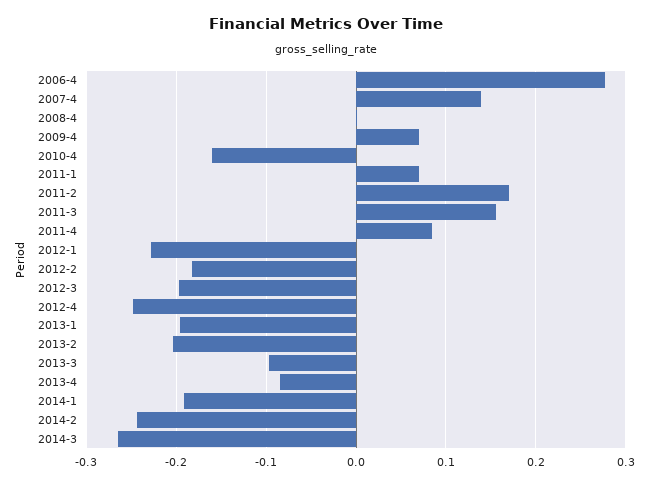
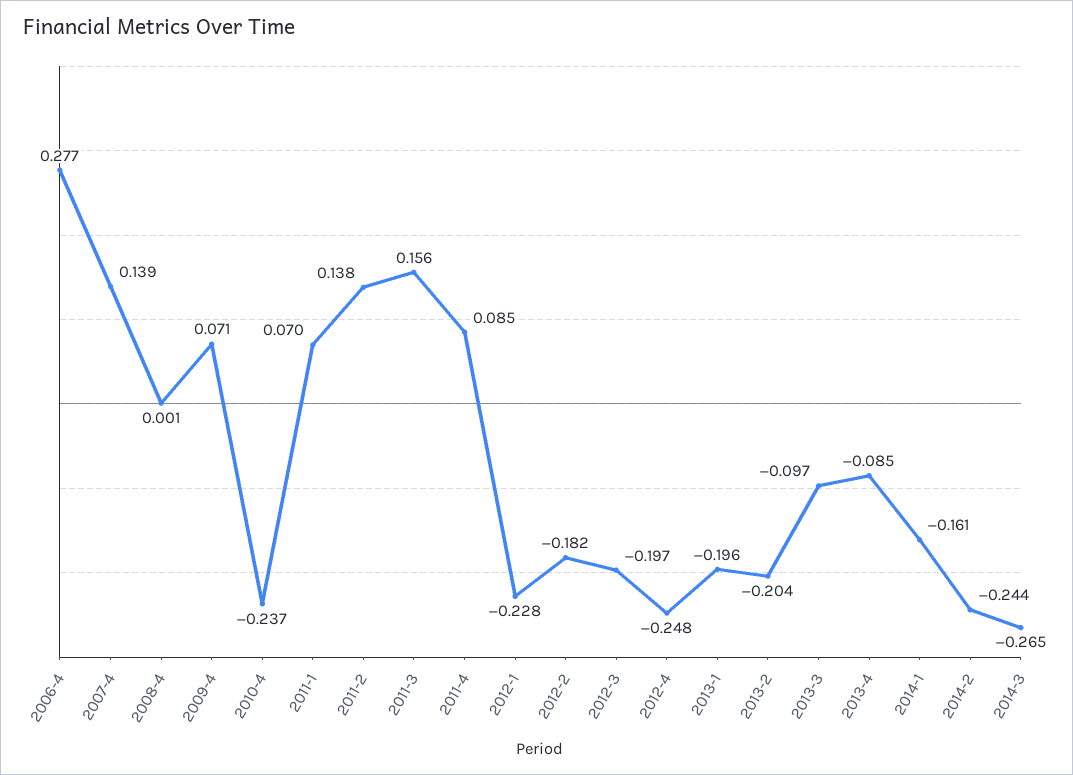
  {
    "2006-4": 0.277,
    "2007-4": 0.139,
    "2008-4": 0.001,
    "2009-4": 0.071,
-   "2010-4": -0.16,
+   "2010-4": -0.237,
    "2011-1": 0.07,
-   "2011-2": 0.17,
+   "2011-2": 0.138,
    "2011-3": 0.156,
    "2011-4": 0.085,
    "2012-1": -0.228,
    "2012-2": -0.182,
    "2012-3": -0.197,
    "2012-4": -0.248,
    "2013-1": -0.196,
    "2013-2": -0.204,
    "2013-3": -0.097,
    "2013-4": -0.085,
-   "2014-1": -0.19,
+   "2014-1": -0.161,
    "2014-2": -0.244,
    "2014-3": -0.265
  }

